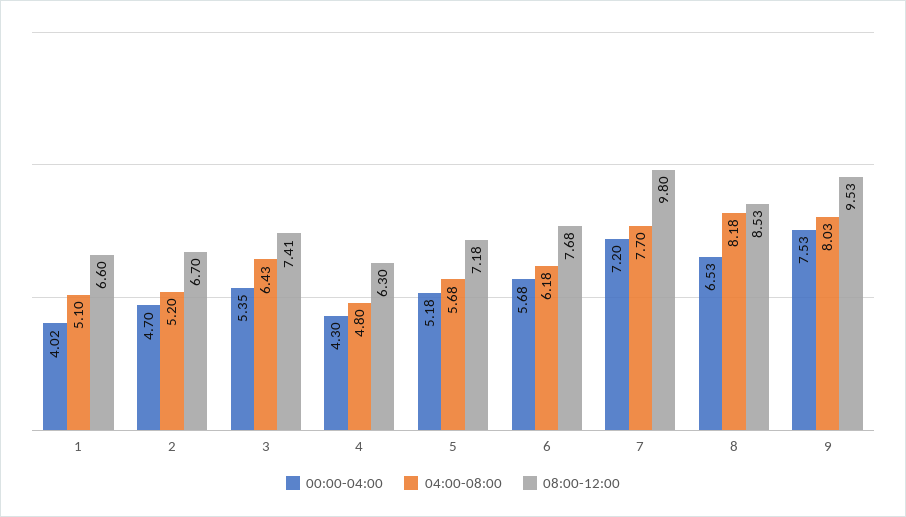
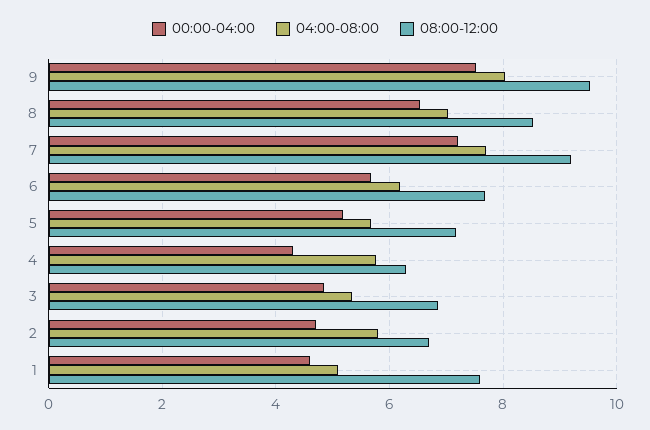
  {
    "00:00-04:00": {
-     "1": 4.02,
+     "1": 4.6,
      "2": 4.7,
-     "3": 5.35,
+     "3": 4.8,
      "4": 4.3,
      "5": 5.18,
      "6": 5.68,
      "7": 7.2,
      "8": 6.53,
      "9": 7.53
    },
    "04:00-08:00": {
      "1": 5.1,
-     "2": 5.2,
+     "2": 5.8,
-     "3": 6.43,
+     "3": 5.4,
-     "4": 4.8,
+     "4": 5.8,
      "5": 5.68,
      "6": 6.18,
      "7": 7.7,
-     "8": 8.18,
+     "8": 7,
      "9": 8.03
    },
    "08:00-12:00": {
-     "1": 6.6,
+     "1": 7.6,
      "2": 6.7,
-     "3": 7.41,
+     "3": 6.8,
      "4": 6.3,
      "5": 7.18,
      "6": 7.68,
-     "7": 9.8,
+     "7": 9.2,
      "8": 8.53,
      "9": 9.53
    }
  }

